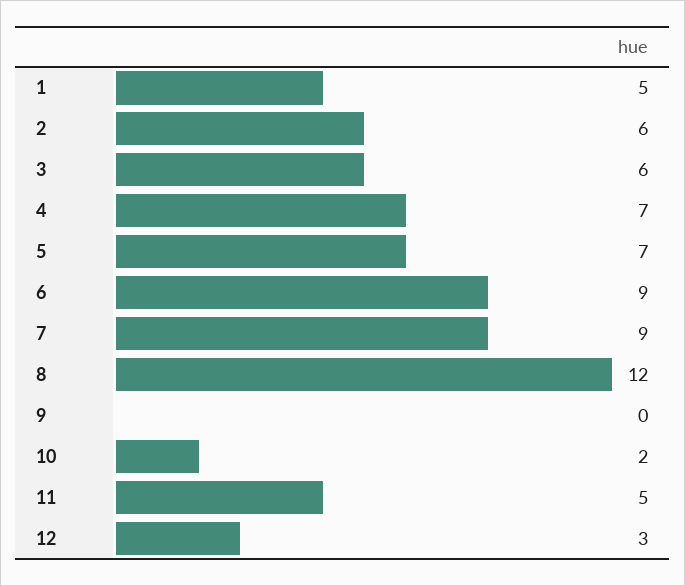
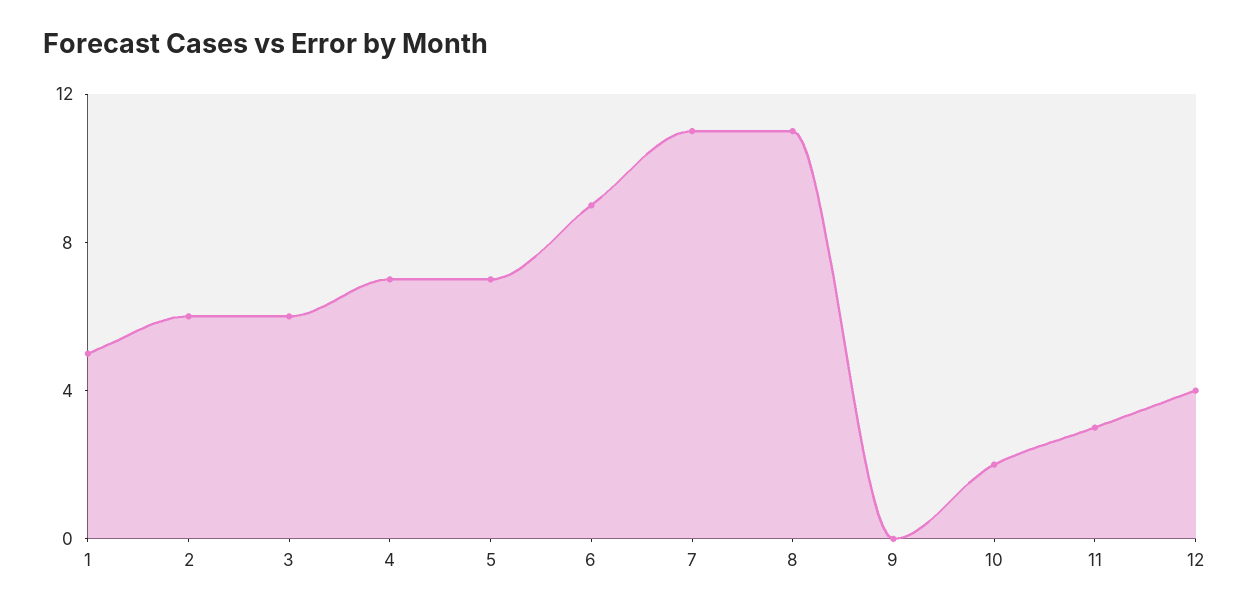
  {
    "1": 5,
    "2": 6,
    "3": 6,
    "4": 7,
    "5": 7,
    "6": 9,
-   "7": 9,
+   "7": 11,
-   "8": 12,
+   "8": 11,
    "9": 0,
    "10": 2,
-   "11": 5,
+   "11": 3,
-   "12": 3
+   "12": 4
  }

